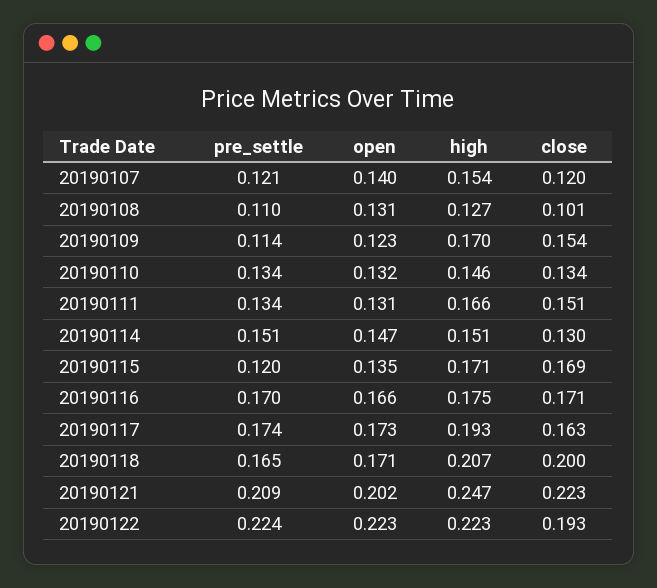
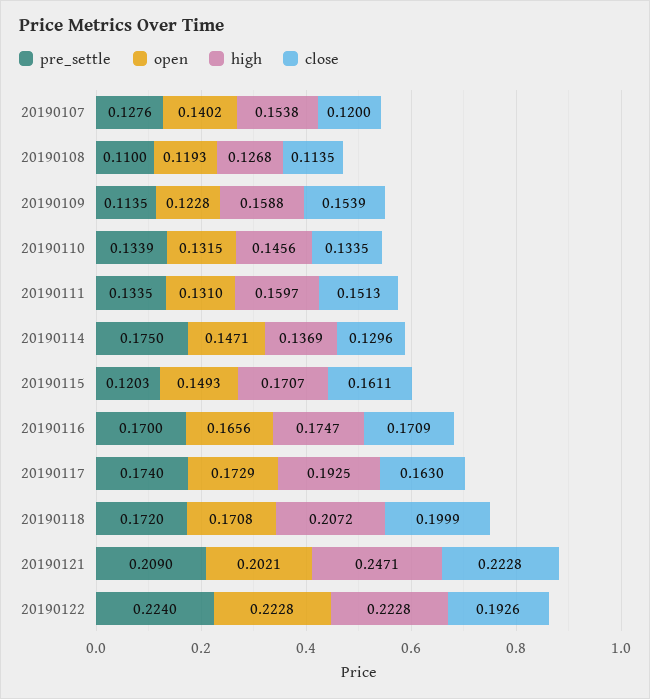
  {
    "pre_settle": {
-     "20190107": 0.121,
+     "20190107": 0.1276,
      "20190108": 0.11,
      "20190109": 0.1135,
      "20190110": 0.1339,
      "20190111": 0.1335,
-     "20190114": 0.151,
+     "20190114": 0.175,
      "20190115": 0.1203,
      "20190116": 0.17,
      "20190117": 0.174,
-     "20190118": 0.165,
+     "20190118": 0.172,
      "20190121": 0.209,
      "20190122": 0.224
    },
    "open": {
      "20190107": 0.1402,
-     "20190108": 0.131,
+     "20190108": 0.1193,
      "20190109": 0.1228,
      "20190110": 0.1315,
      "20190111": 0.131,
      "20190114": 0.1471,
-     "20190115": 0.135,
+     "20190115": 0.1493,
      "20190116": 0.1656,
      "20190117": 0.1729,
      "20190118": 0.1708,
      "20190121": 0.2021,
      "20190122": 0.2228
    },
    "high": {
      "20190107": 0.1538,
      "20190108": 0.1268,
-     "20190109": 0.17,
+     "20190109": 0.1588,
      "20190110": 0.1456,
-     "20190111": 0.166,
+     "20190111": 0.1597,
-     "20190114": 0.151,
+     "20190114": 0.1369,
      "20190115": 0.1707,
      "20190116": 0.1747,
      "20190117": 0.1925,
      "20190118": 0.2072,
      "20190121": 0.2471,
      "20190122": 0.2228
    },
    "close": {
      "20190107": 0.12,
-     "20190108": 0.101,
+     "20190108": 0.1135,
      "20190109": 0.1539,
      "20190110": 0.1335,
      "20190111": 0.1513,
      "20190114": 0.1296,
-     "20190115": 0.169,
+     "20190115": 0.1611,
      "20190116": 0.1709,
      "20190117": 0.163,
      "20190118": 0.1999,
      "20190121": 0.2228,
      "20190122": 0.1926
    }
  }

